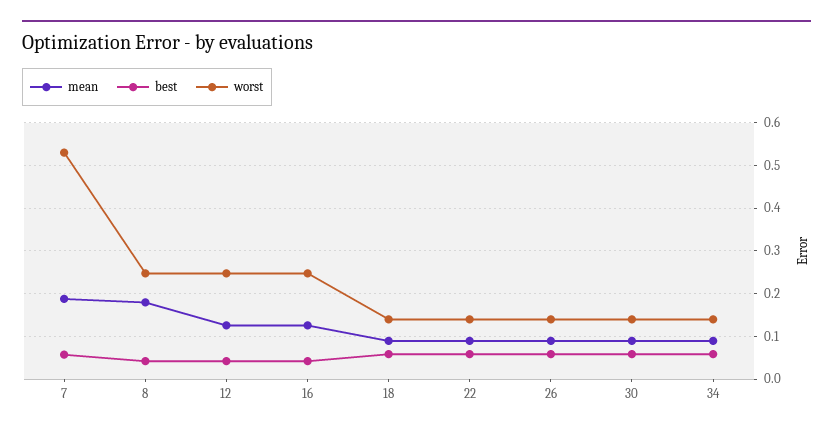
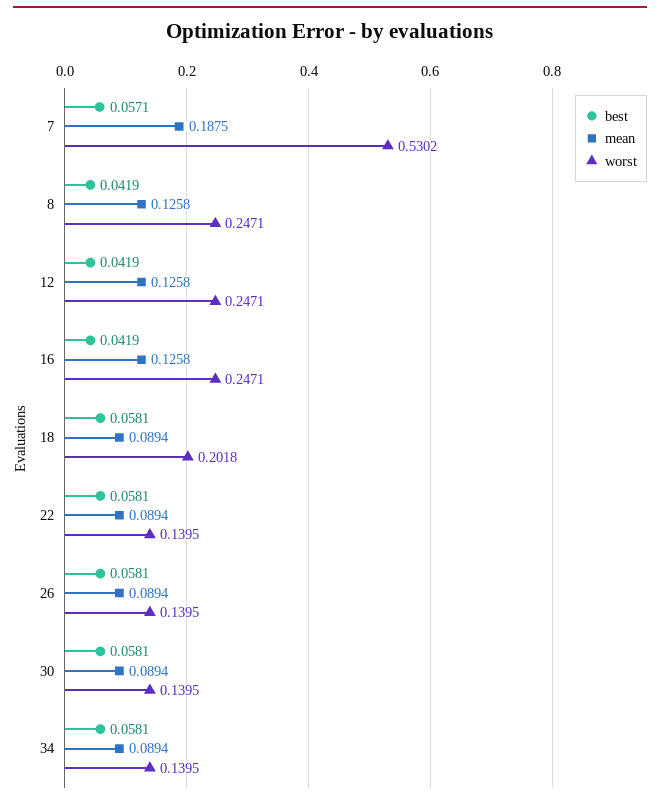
  {
    "mean": {
      "7": 0.1875,
-     "8": 0.18,
+     "8": 0.1258,
      "12": 0.1258,
      "16": 0.1258,
      "18": 0.0894,
      "22": 0.0894,
      "26": 0.0894,
      "30": 0.0894,
      "34": 0.0894
    },
    "best": {
      "7": 0.0571,
      "8": 0.0419,
      "12": 0.0419,
      "16": 0.0419,
      "18": 0.0581,
      "22": 0.0581,
      "26": 0.0581,
      "30": 0.0581,
      "34": 0.0581
    },
    "worst": {
      "7": 0.5302,
      "8": 0.2471,
      "12": 0.2471,
      "16": 0.2471,
-     "18": 0.14,
+     "18": 0.2018,
      "22": 0.1395,
      "26": 0.1395,
      "30": 0.1395,
      "34": 0.1395
    }
  }

